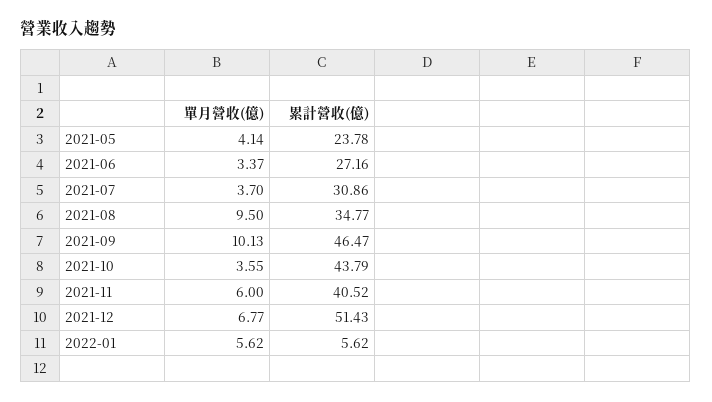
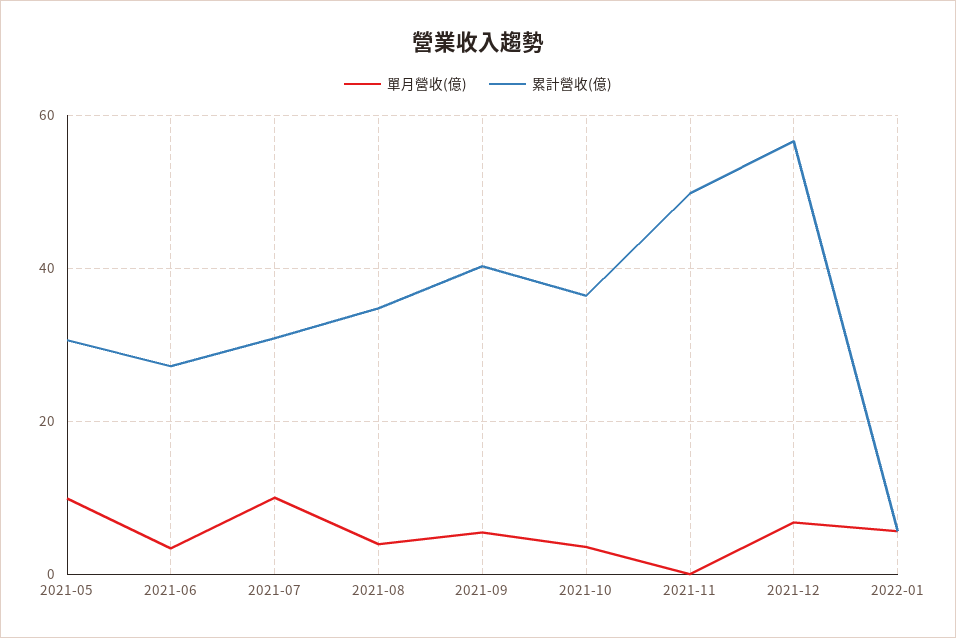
  {
    "單月營收(億)": {
-     "2021-05": 4.14,
+     "2021-05": 10,
      "2021-06": 3.37,
-     "2021-07": 3.7,
+     "2021-07": 10,
-     "2021-08": 9.5,
+     "2021-08": 4,
-     "2021-09": 10.13,
+     "2021-09": 6,
      "2021-10": 3.55,
-     "2021-11": 6,
+     "2021-11": 0,
      "2021-12": 6.77,
      "2022-01": 5.62
    },
    "累計營收(億)": {
-     "2021-05": 23.78,
+     "2021-05": 30,
      "2021-06": 27.16,
      "2021-07": 30.86,
      "2021-08": 34.77,
-     "2021-09": 46.47,
+     "2021-09": 40,
-     "2021-10": 43.79,
+     "2021-10": 36,
-     "2021-11": 40.52,
+     "2021-11": 50,
-     "2021-12": 51.43,
+     "2021-12": 56,
      "2022-01": 5.62
    }
  }

